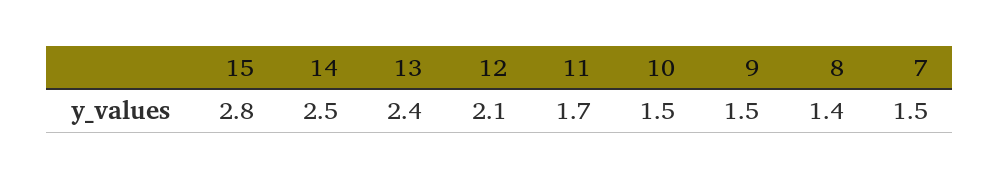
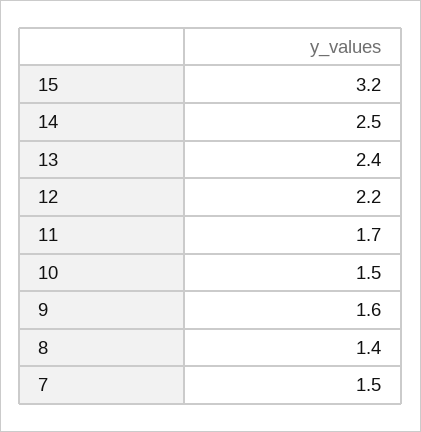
  {
-   "15": 2.8,
+   "15": 3.2,
    "14": 2.5,
    "13": 2.4,
-   "12": 2.1,
+   "12": 2.2,
    "11": 1.7,
    "10": 1.5,
-   "9": 1.5,
+   "9": 1.6,
    "8": 1.4,
    "7": 1.5
  }

